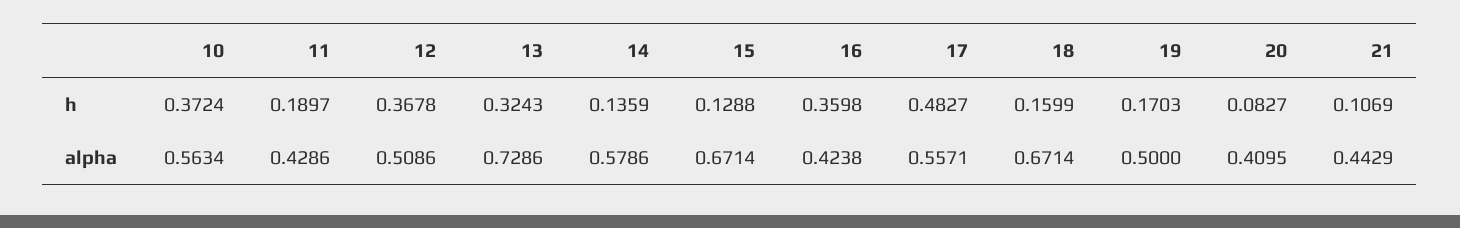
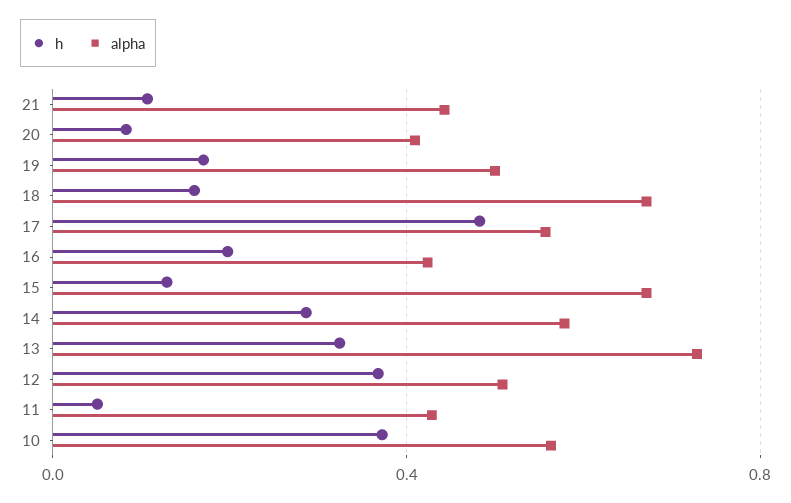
  {
    "h": {
      "10": 0.3724,
-     "11": 0.1897,
+     "11": 0.05,
      "12": 0.3678,
      "13": 0.3243,
-     "14": 0.1359,
+     "14": 0.3,
      "15": 0.1288,
-     "16": 0.3598,
+     "16": 0.2,
      "17": 0.4827,
      "18": 0.1599,
      "19": 0.1703,
      "20": 0.0827,
      "21": 0.1069
    },
    "alpha": {
      "10": 0.5634,
      "11": 0.4286,
      "12": 0.5086,
      "13": 0.7286,
      "14": 0.5786,
      "15": 0.6714,
      "16": 0.4238,
      "17": 0.5571,
      "18": 0.6714,
      "19": 0.5,
      "20": 0.4095,
      "21": 0.4429
    }
  }

